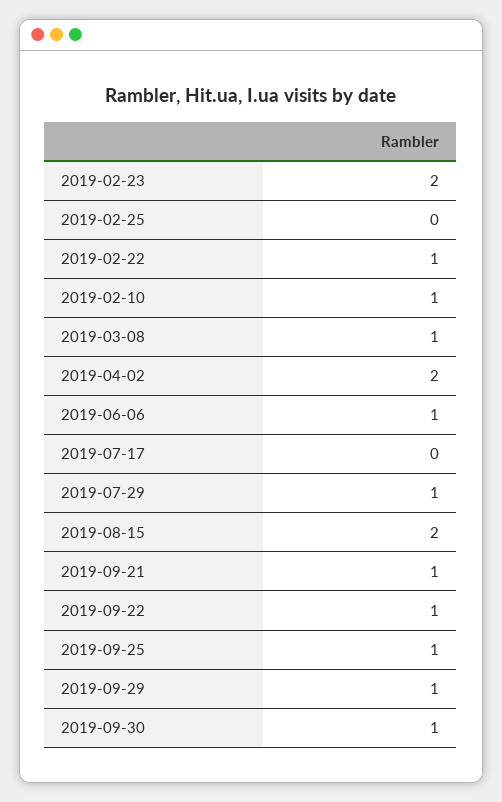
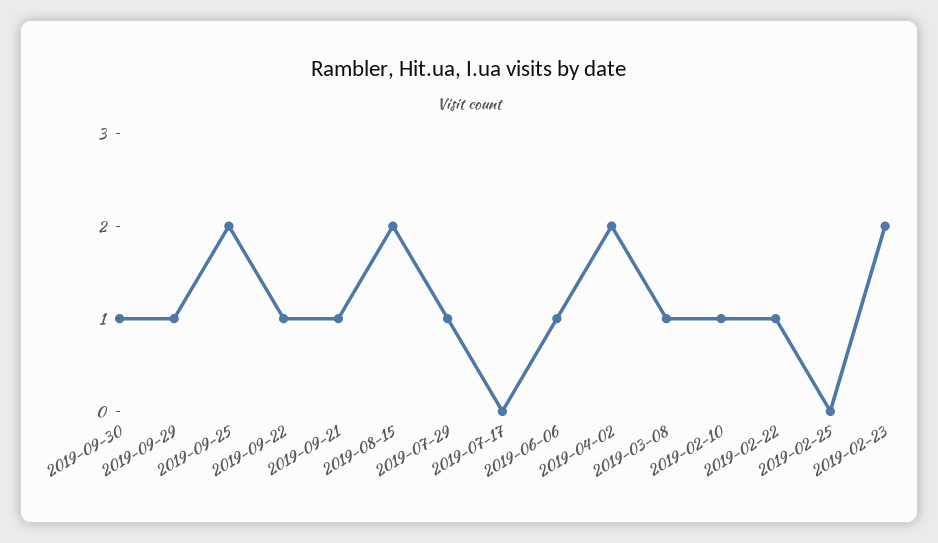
  {
    "2019-02-23": 2,
    "2019-02-25": 0,
    "2019-02-22": 1,
    "2019-02-10": 1,
    "2019-03-08": 1,
    "2019-04-02": 2,
    "2019-06-06": 1,
    "2019-07-17": 0,
    "2019-07-29": 1,
    "2019-08-15": 2,
    "2019-09-21": 1,
    "2019-09-22": 1,
-   "2019-09-25": 1,
+   "2019-09-25": 2,
    "2019-09-29": 1,
    "2019-09-30": 1
  }

